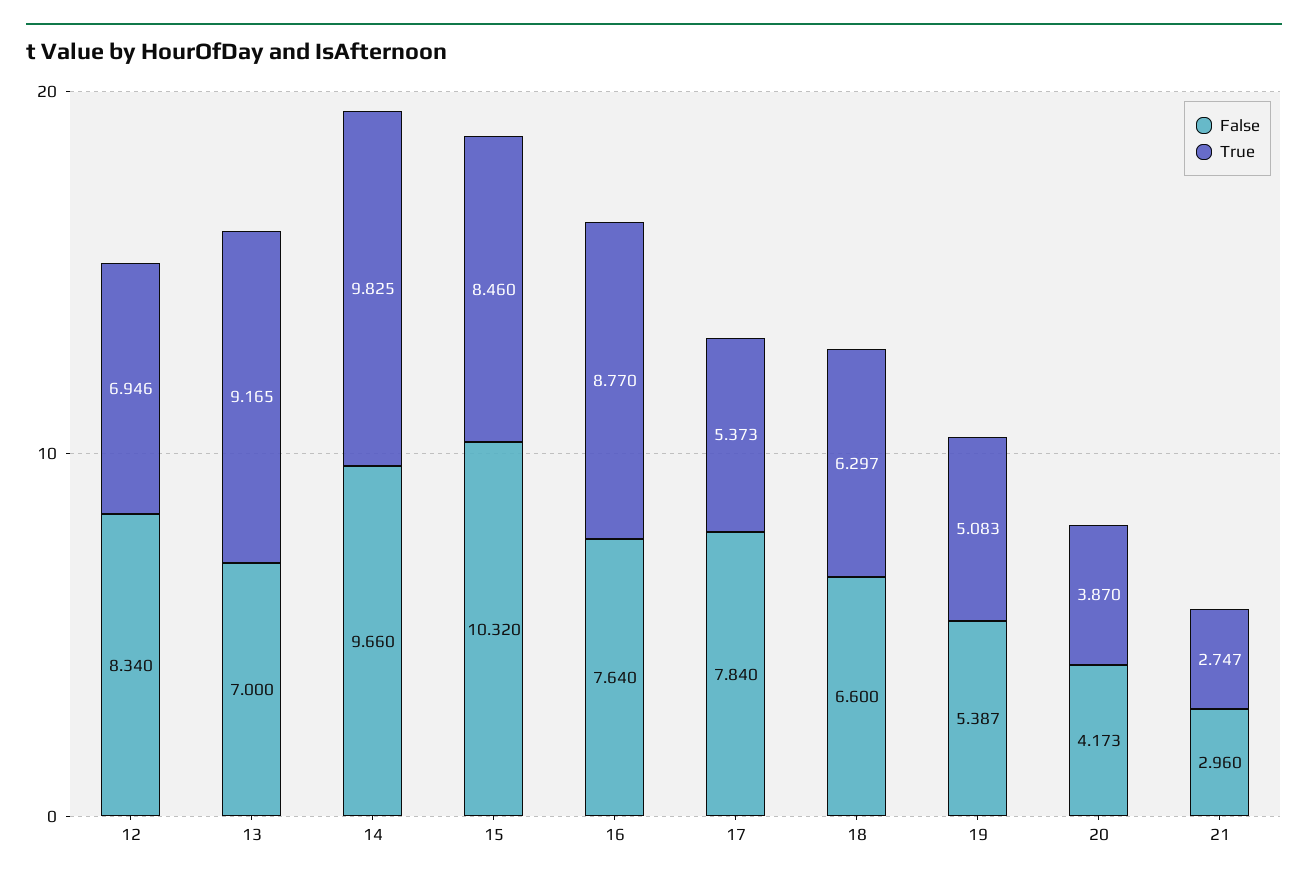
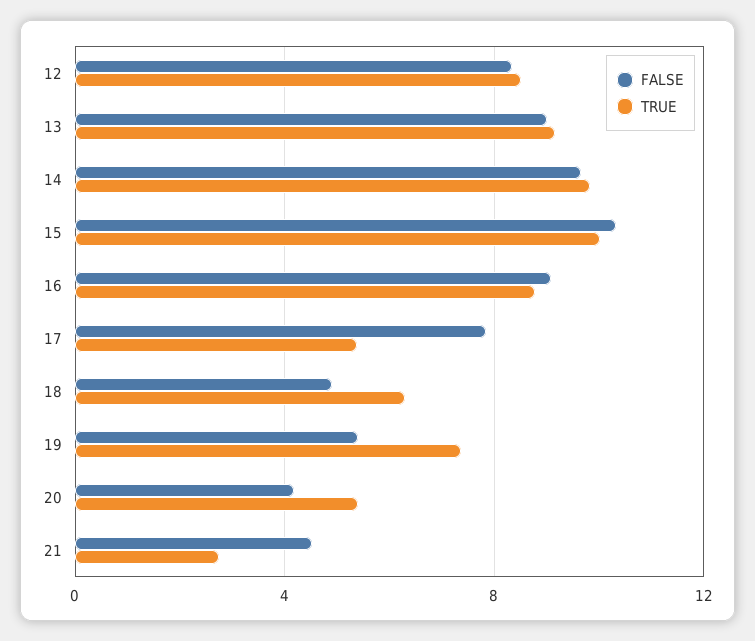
  {
    "False": {
      "12": 8.34,
-     "13": 7,
+     "13": 9,
      "14": 9.66,
      "15": 10.32,
-     "16": 7.64,
+     "16": 9,
      "17": 7.84,
-     "18": 6.6,
+     "18": 5,
      "19": 5.387,
      "20": 4.173,
-     "21": 2.96
+     "21": 4.5
    },
    "True": {
-     "12": 6.946,
+     "12": 8.5,
      "13": 9.165,
      "14": 9.825,
-     "15": 8.46,
+     "15": 10,
      "16": 8.77,
      "17": 5.373,
      "18": 6.297,
-     "19": 5.083,
+     "19": 7.5,
-     "20": 3.87,
+     "20": 5.5,
      "21": 2.747
    }
  }

